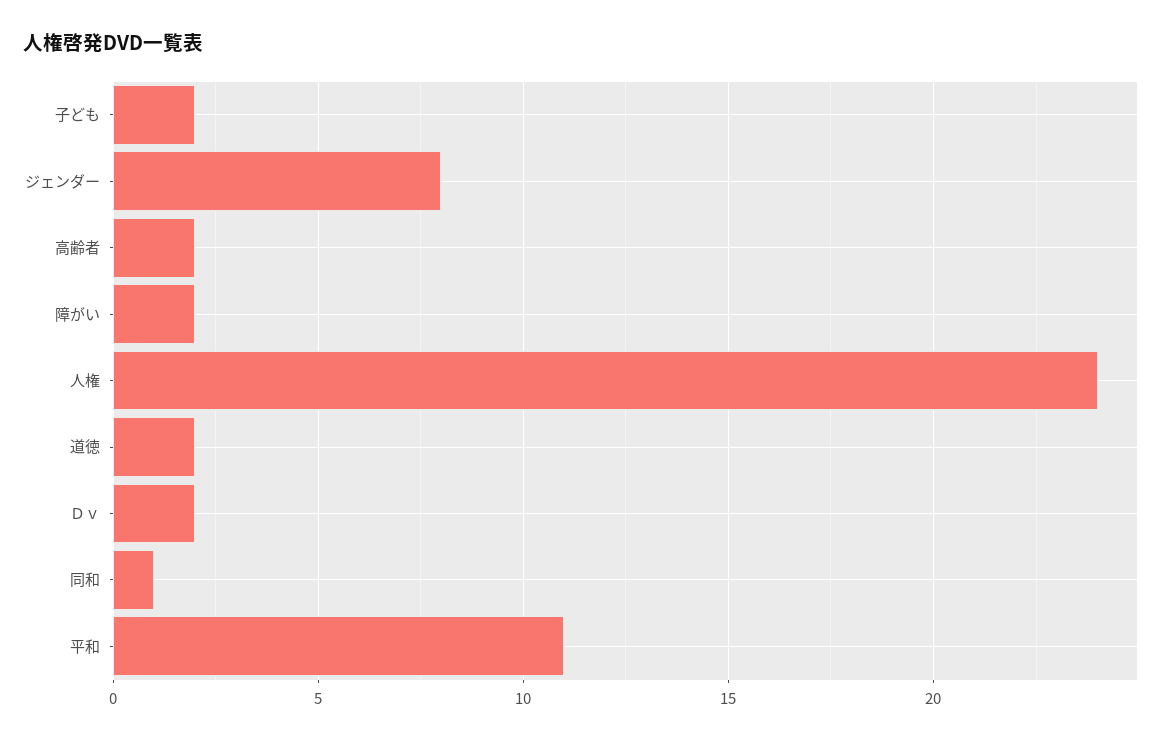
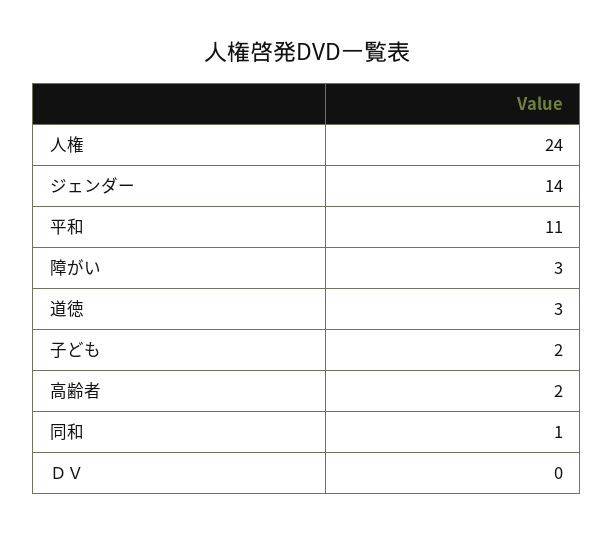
  {
    "子ども": 2,
-   "ジェンダー": 8,
+   "ジェンダー": 14,
    "高齢者": 2,
-   "障がい": 2,
+   "障がい": 3,
    "人権": 24,
-   "道徳": 2,
+   "道徳": 3,
-   "Ｄｖ": 2,
+   "Ｄｖ": 0,
    "同和": 1,
    "平和": 11
  }

